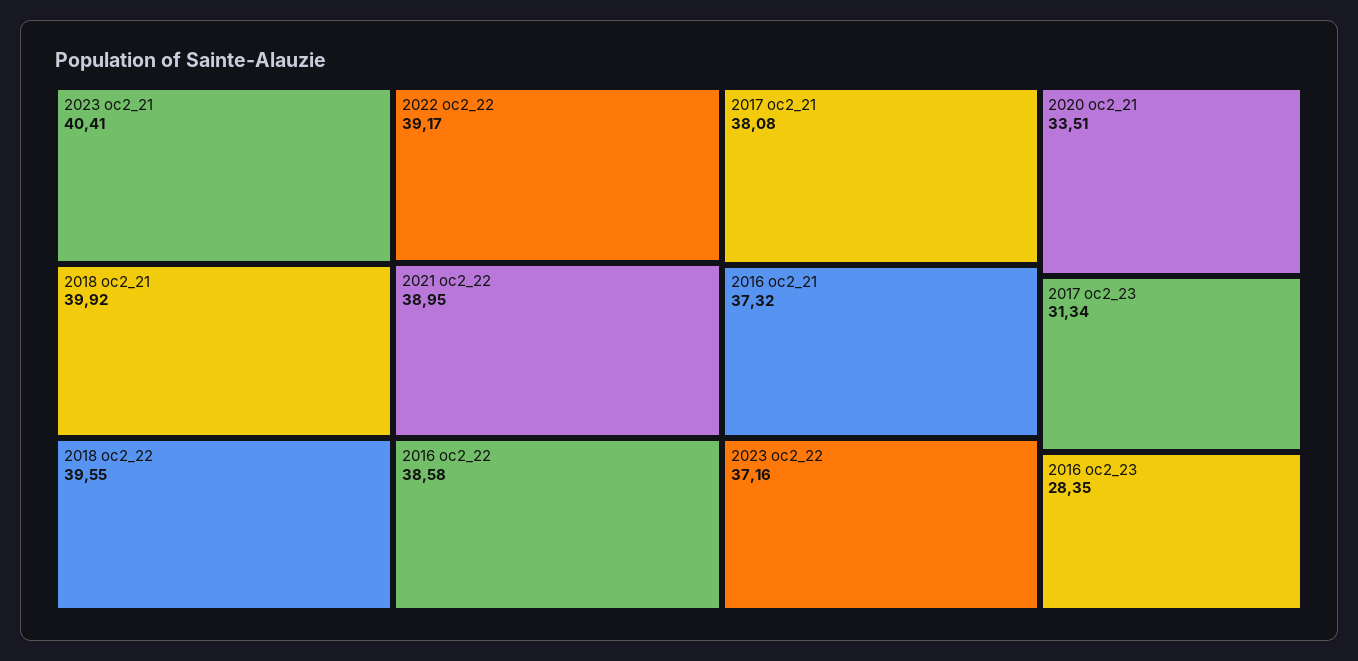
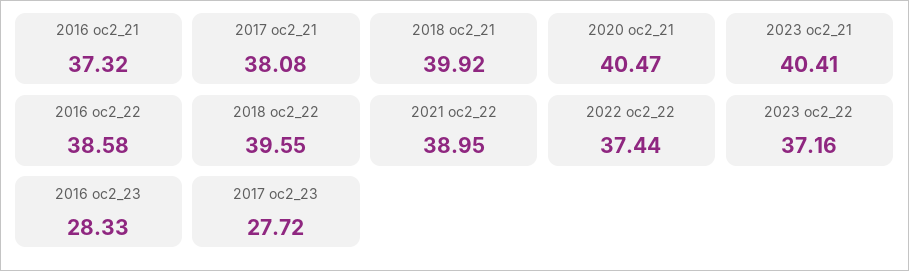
  {
    "2023 oc2_21": 40.41,
    "2018 oc2_21": 39.92,
    "2018 oc2_22": 39.55,
-   "2022 oc2_22": 39.17,
+   "2022 oc2_22": 37.44,
    "2021 oc2_22": 38.95,
    "2016 oc2_22": 38.58,
    "2017 oc2_21": 38.08,
    "2016 oc2_21": 37.32,
    "2023 oc2_22": 37.16,
-   "2020 oc2_21": 33.51,
+   "2020 oc2_21": 40.47,
-   "2017 oc2_23": 31.34,
+   "2017 oc2_23": 27.72,
-   "2016 oc2_23": 28.35
+   "2016 oc2_23": 28.33
  }

